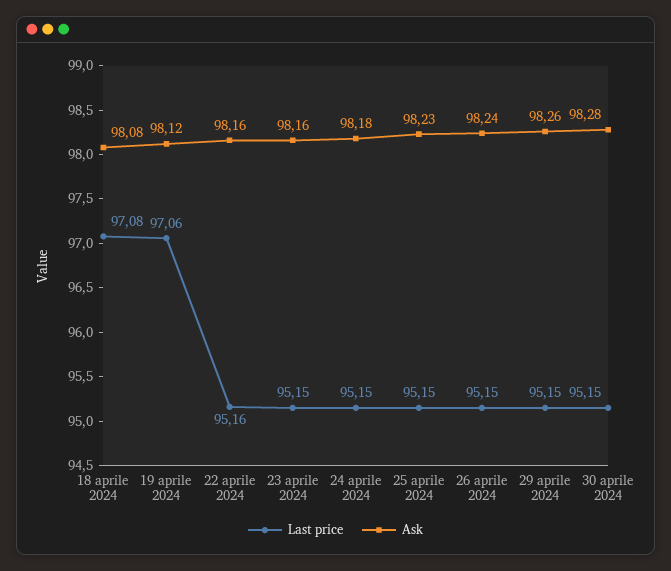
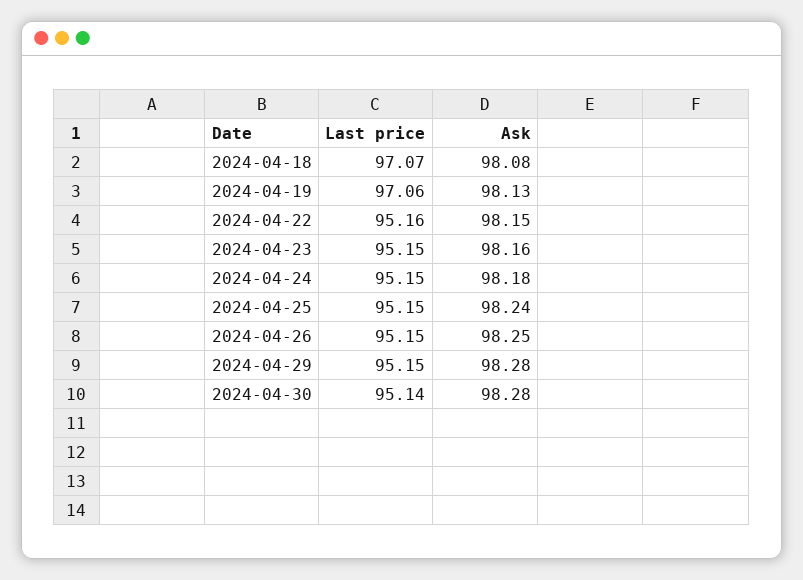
  {
    "Last price": {
-     "18 aprile 2024": 97.08,
+     "18 aprile 2024": 97.07,
      "19 aprile 2024": 97.06,
      "22 aprile 2024": 95.16,
      "23 aprile 2024": 95.15,
      "24 aprile 2024": 95.15,
      "25 aprile 2024": 95.15,
      "26 aprile 2024": 95.15,
      "29 aprile 2024": 95.15,
-     "30 aprile 2024": 95.15
+     "30 aprile 2024": 95.14
    },
    "Ask": {
      "18 aprile 2024": 98.08,
-     "19 aprile 2024": 98.12,
+     "19 aprile 2024": 98.13,
-     "22 aprile 2024": 98.16,
+     "22 aprile 2024": 98.15,
      "23 aprile 2024": 98.16,
      "24 aprile 2024": 98.18,
-     "25 aprile 2024": 98.23,
+     "25 aprile 2024": 98.24,
-     "26 aprile 2024": 98.24,
+     "26 aprile 2024": 98.25,
-     "29 aprile 2024": 98.26,
+     "29 aprile 2024": 98.28,
      "30 aprile 2024": 98.28
    }
  }

